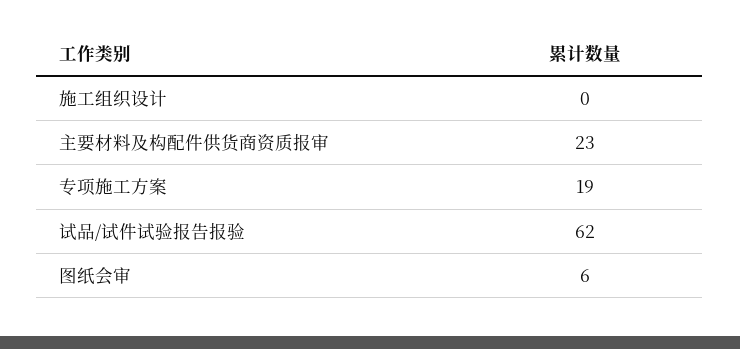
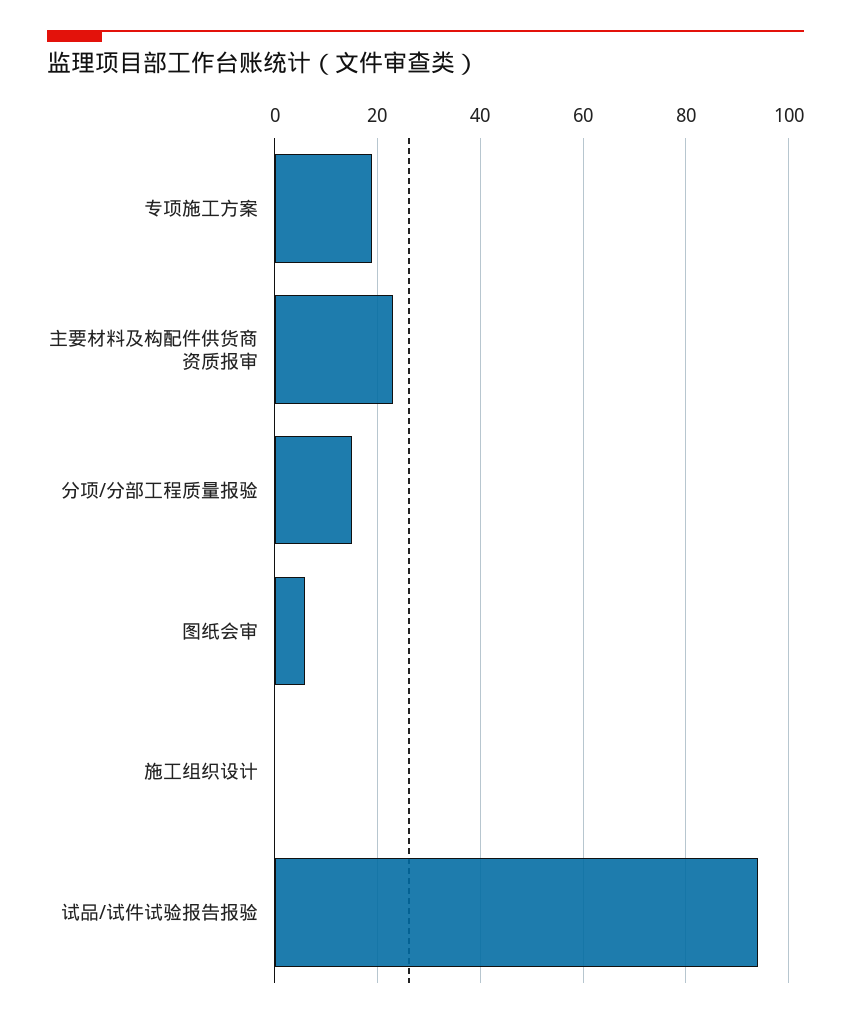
  {
    "施工组织设计": 0,
    "主要材料及构配件供货商资质报审": 23,
    "专项施工方案": 19,
-   "试品/试件试验报告报验": 62,
+   "试品/试件试验报告报验": 95,
-   "图纸会审": 6
+   "图纸会审": 6,
+   "分项/分部工程质量报验": 15
  }

